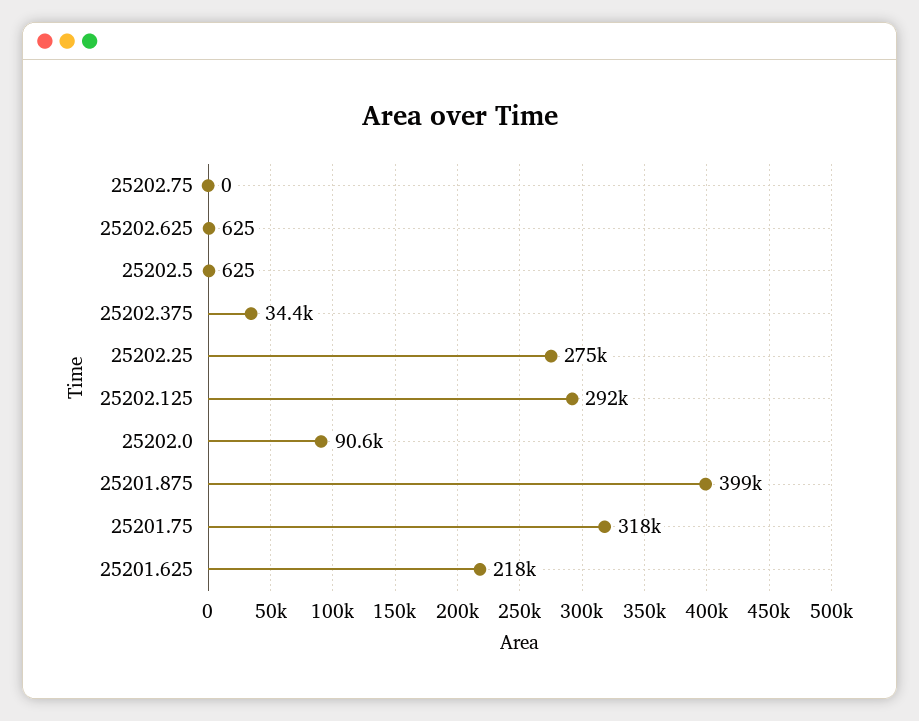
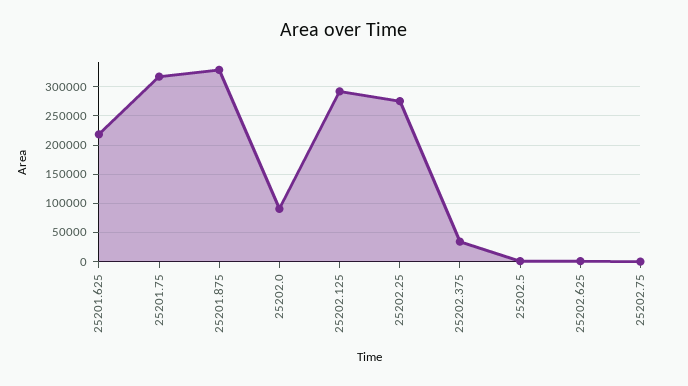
  {
    "25202.75": 0,
    "25202.625": 625,
    "25202.5": 625,
    "25202.375": 34400,
    "25202.25": 275000,
    "25202.125": 292000,
    "25202.0": 90600,
-   "25201.875": 399000,
+   "25201.875": 325000,
    "25201.75": 318000,
    "25201.625": 218000
  }

